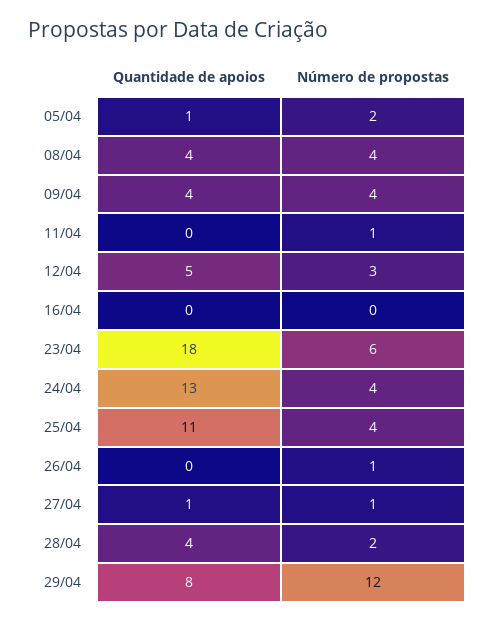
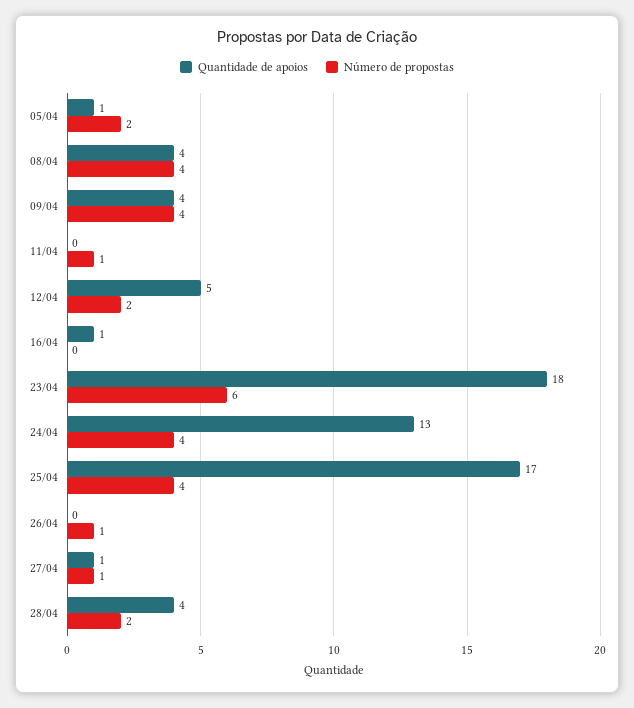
  {
    "Quantidade de apoios": {
      "05/04": 1,
      "08/04": 4,
      "09/04": 4,
      "11/04": 0,
      "12/04": 5,
-     "16/04": 0,
+     "16/04": 1,
      "23/04": 18,
      "24/04": 13,
-     "25/04": 11,
+     "25/04": 17,
      "26/04": 0,
      "27/04": 1,
-     "28/04": 4,
+     "28/04": 4
-     "29/04": 8
    },
    "Número de propostas": {
      "05/04": 2,
      "08/04": 4,
      "09/04": 4,
      "11/04": 1,
-     "12/04": 3,
+     "12/04": 2,
      "16/04": 0,
      "23/04": 6,
      "24/04": 4,
      "25/04": 4,
      "26/04": 1,
      "27/04": 1,
-     "28/04": 2,
+     "28/04": 2
-     "29/04": 12
    }
  }

